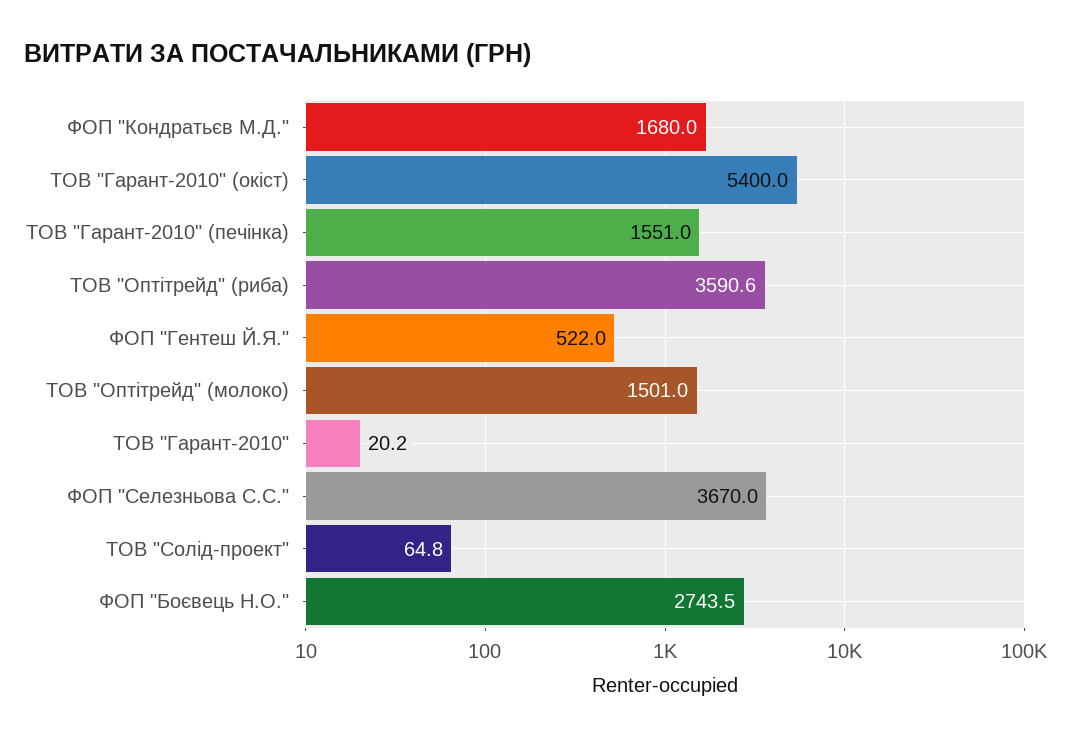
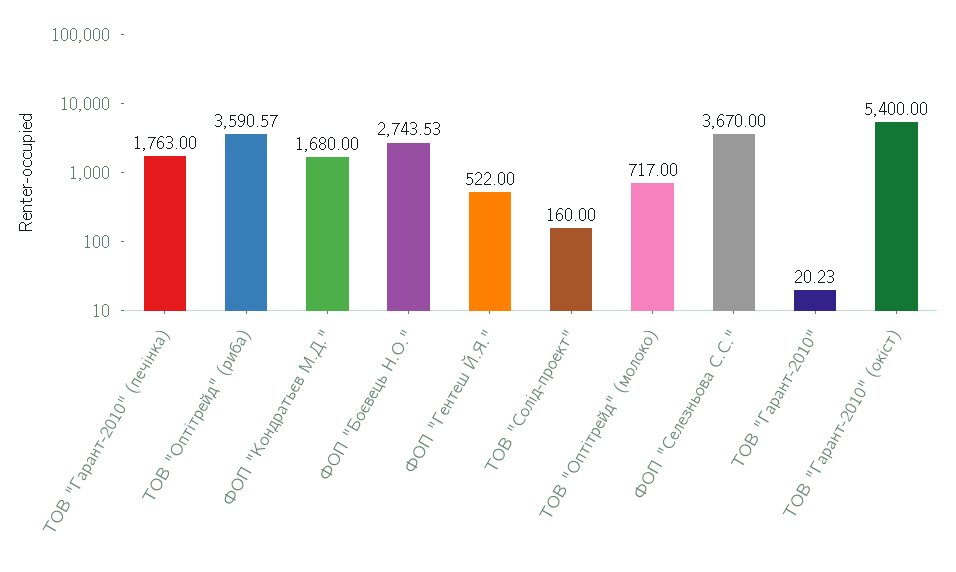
  {
    "ФОП \"Кондратьєв М.Д.\"": 1680,
    "ТОВ \"Гарант-2010\" (окіст)": 5400,
-   "ТОВ \"Гарант-2010\" (печінка)": 1551,
+   "ТОВ \"Гарант-2010\" (печінка)": 1763,
    "ТОВ \"Оптітрейд\" (риба)": 3590.57,
    "ФОП \"Гентеш Й.Я.\"": 522,
-   "ТОВ \"Оптітрейд\" (молоко)": 1501,
+   "ТОВ \"Оптітрейд\" (молоко)": 717,
    "ТОВ \"Гарант-2010\"": 20.23,
    "ФОП \"Селезньова С.С.\"": 3670,
-   "ТОВ \"Солід-проект\"": 64.8,
+   "ТОВ \"Солід-проект\"": 160,
    "ФОП \"Боєвець Н.О.\"": 2743.53
  }

